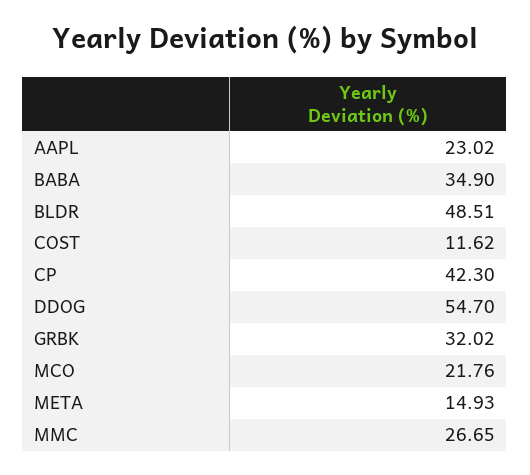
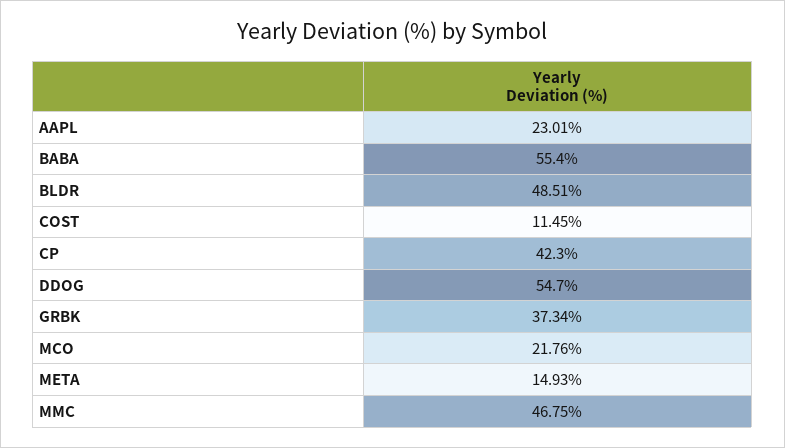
  {
-   "AAPL": 23.02,
+   "AAPL": 23.01,
-   "BABA": 34.9,
+   "BABA": 55.4,
    "BLDR": 48.51,
-   "COST": 11.62,
+   "COST": 11.45,
    "CP": 42.3,
    "DDOG": 54.7,
-   "GRBK": 32.02,
+   "GRBK": 37.34,
    "MCO": 21.76,
    "META": 14.93,
-   "MMC": 26.65
+   "MMC": 46.75
  }

